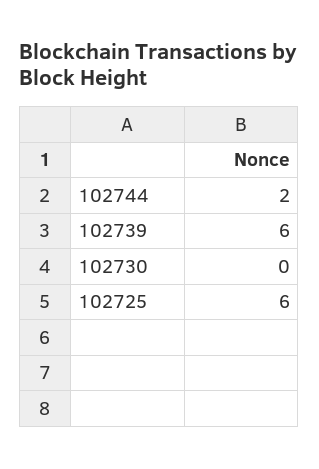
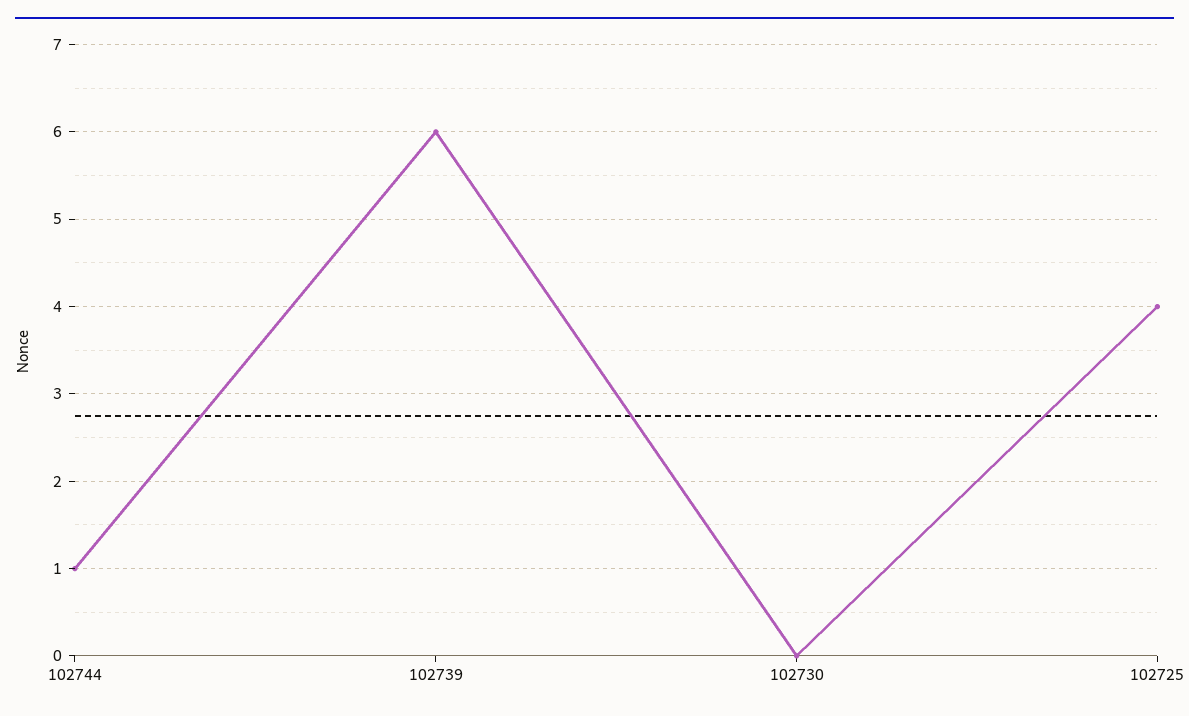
  {
-   "102744": 2,
+   "102744": 1,
    "102739": 6,
    "102730": 0,
-   "102725": 6
+   "102725": 4
  }

